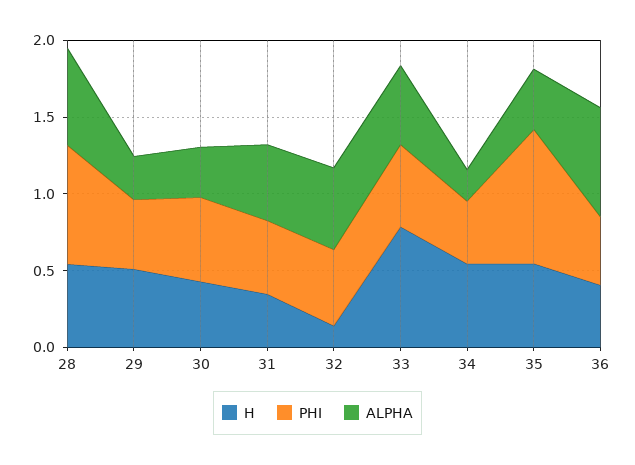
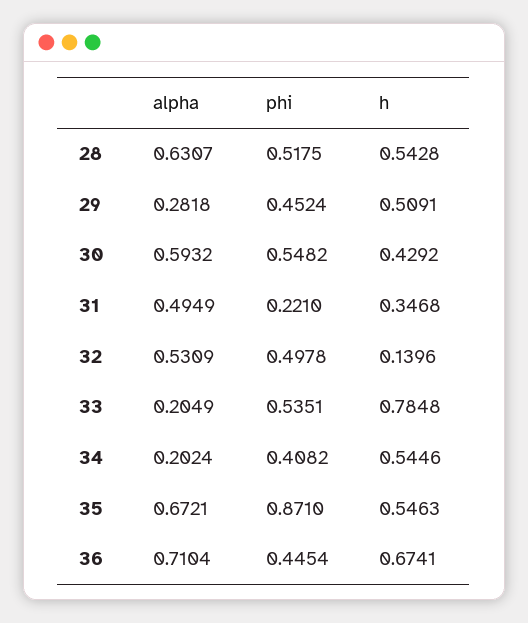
  {
    "H": {
      "28": 0.5428,
      "29": 0.5091,
      "30": 0.4292,
      "31": 0.3468,
      "32": 0.1396,
      "33": 0.7848,
      "34": 0.5446,
      "35": 0.5463,
-     "36": 0.4
+     "36": 0.6741
    },
    "PHI": {
-     "28": 0.8,
+     "28": 0.5175,
      "29": 0.4524,
      "30": 0.5482,
-     "31": 0.5,
+     "31": 0.221,
      "32": 0.4978,
      "33": 0.5351,
      "34": 0.4082,
      "35": 0.871,
      "36": 0.4454
    },
    "ALPHA": {
      "28": 0.6307,
      "29": 0.2818,
-     "30": 0.3,
+     "30": 0.5932,
      "31": 0.4949,
      "32": 0.5309,
-     "33": 0.5,
+     "33": 0.2049,
      "34": 0.2024,
-     "35": 0.4,
+     "35": 0.6721,
      "36": 0.7104
    }
  }

